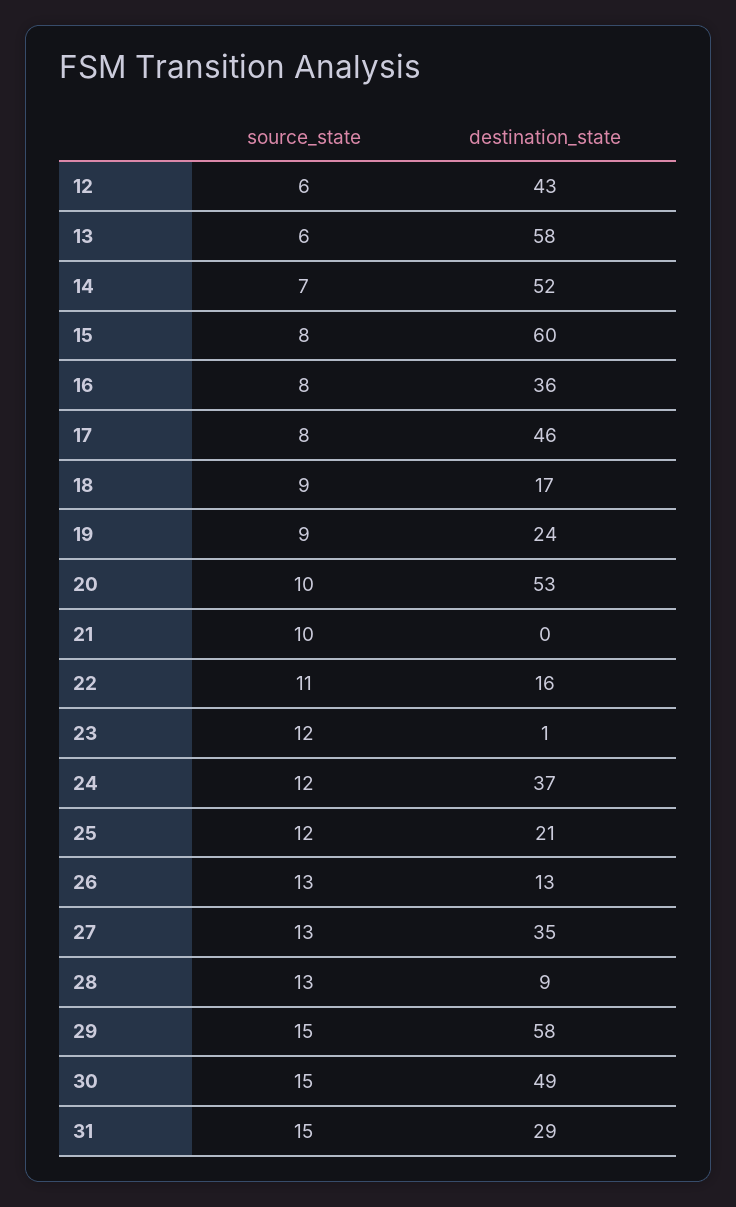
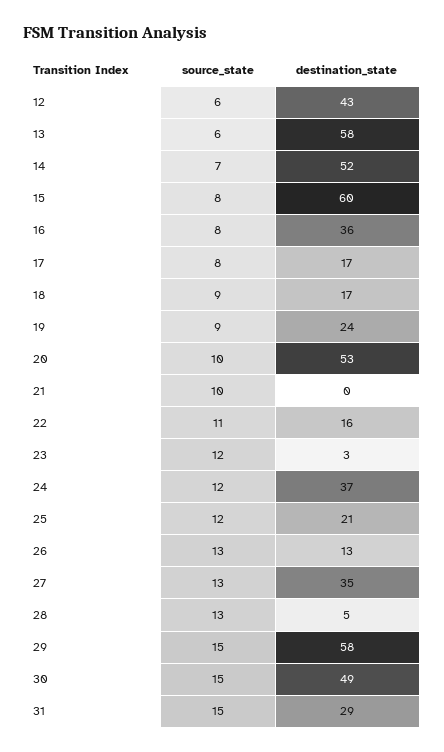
  {
    "source_state": {
      "12": 6,
      "13": 6,
      "14": 7,
      "15": 8,
      "16": 8,
      "17": 8,
      "18": 9,
      "19": 9,
      "20": 10,
      "21": 10,
      "22": 11,
      "23": 12,
      "24": 12,
      "25": 12,
      "26": 13,
      "27": 13,
      "28": 13,
      "29": 15,
      "30": 15,
      "31": 15
    },
    "destination_state": {
      "12": 43,
      "13": 58,
      "14": 52,
      "15": 60,
      "16": 36,
-     "17": 46,
+     "17": 17,
      "18": 17,
      "19": 24,
      "20": 53,
      "21": 0,
      "22": 16,
-     "23": 1,
+     "23": 3,
      "24": 37,
      "25": 21,
      "26": 13,
      "27": 35,
-     "28": 9,
+     "28": 5,
      "29": 58,
      "30": 49,
      "31": 29
    }
  }

